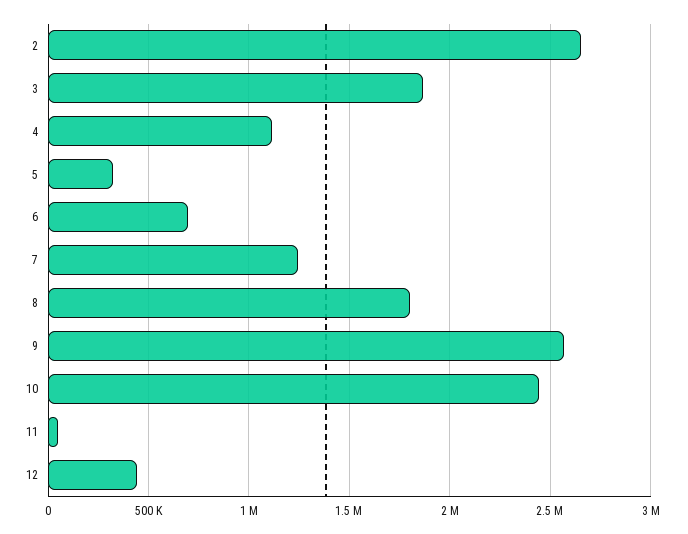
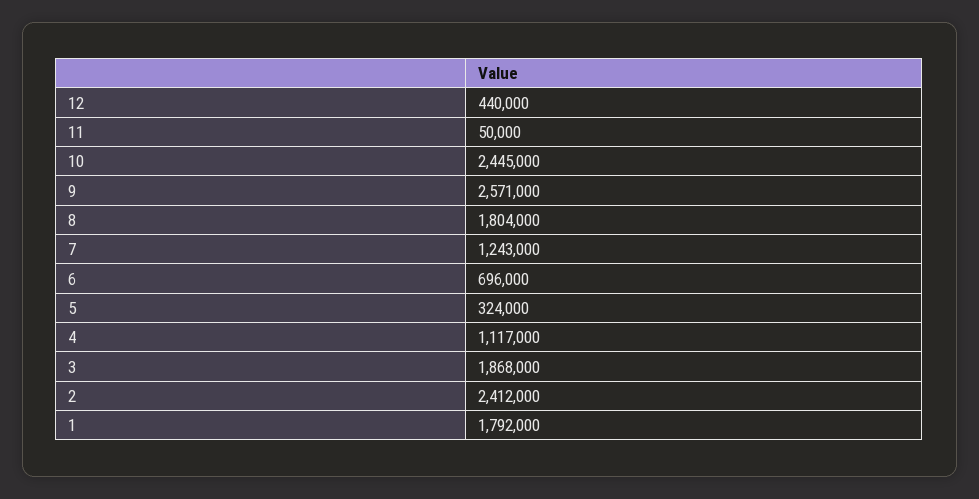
  {
-   "2": 2650000,
+   "2": 2412000,
    "3": 1868000,
    "4": 1117000,
    "5": 324000,
    "6": 696000,
    "7": 1243000,
    "8": 1804000,
    "9": 2571000,
    "10": 2445000,
    "11": 50000,
-   "12": 440000
+   "12": 440000,
+   "1": 1792000
  }

